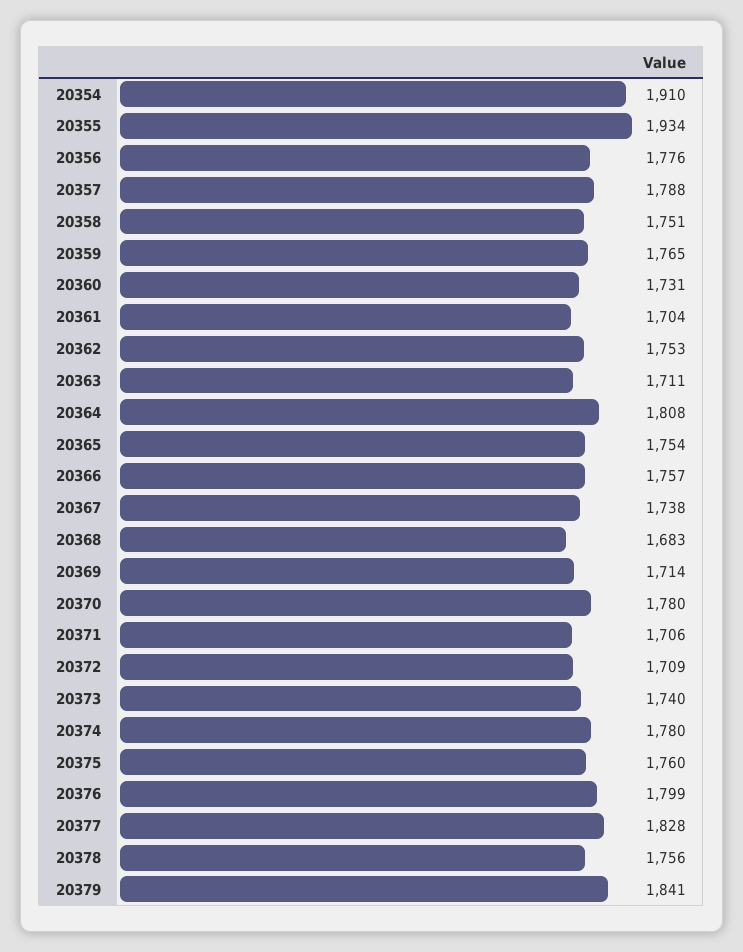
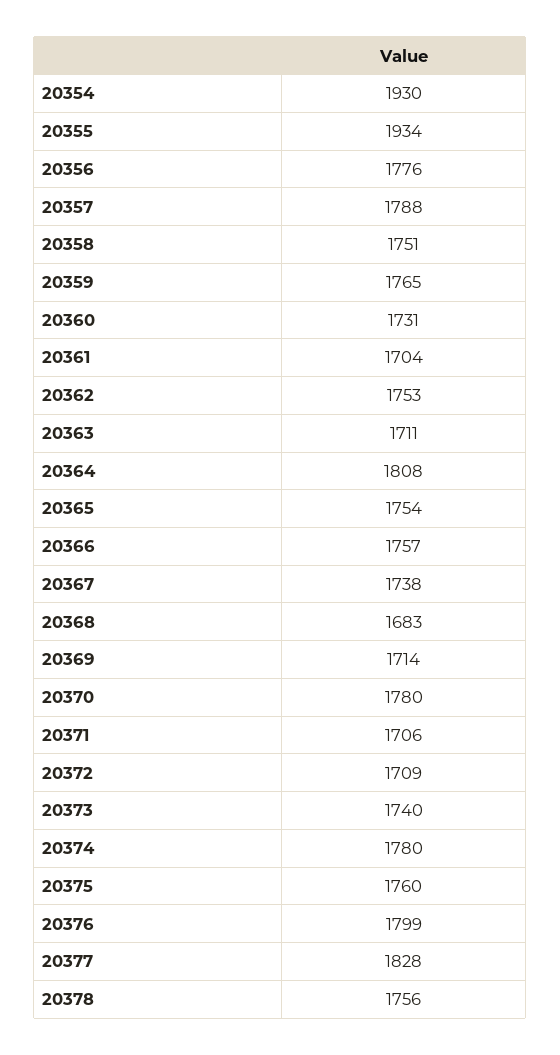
  {
-   "20354": 1910,
+   "20354": 1930,
    "20355": 1934,
    "20356": 1776,
    "20357": 1788,
    "20358": 1751,
    "20359": 1765,
    "20360": 1731,
    "20361": 1704,
    "20362": 1753,
    "20363": 1711,
    "20364": 1808,
    "20365": 1754,
    "20366": 1757,
    "20367": 1738,
    "20368": 1683,
    "20369": 1714,
    "20370": 1780,
    "20371": 1706,
    "20372": 1709,
    "20373": 1740,
    "20374": 1780,
    "20375": 1760,
    "20376": 1799,
    "20377": 1828,
-   "20378": 1756,
+   "20378": 1756
-   "20379": 1841
  }

